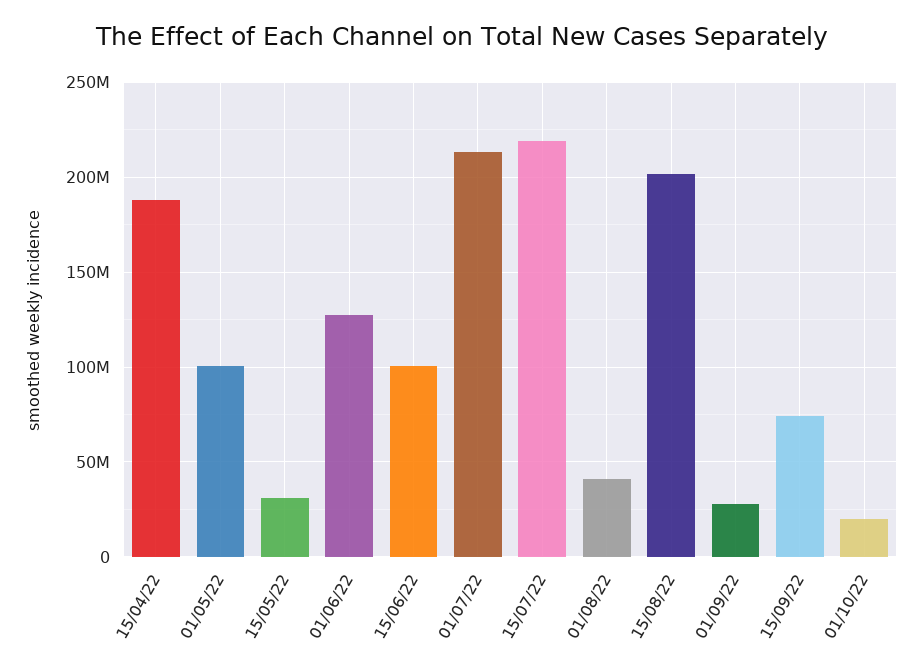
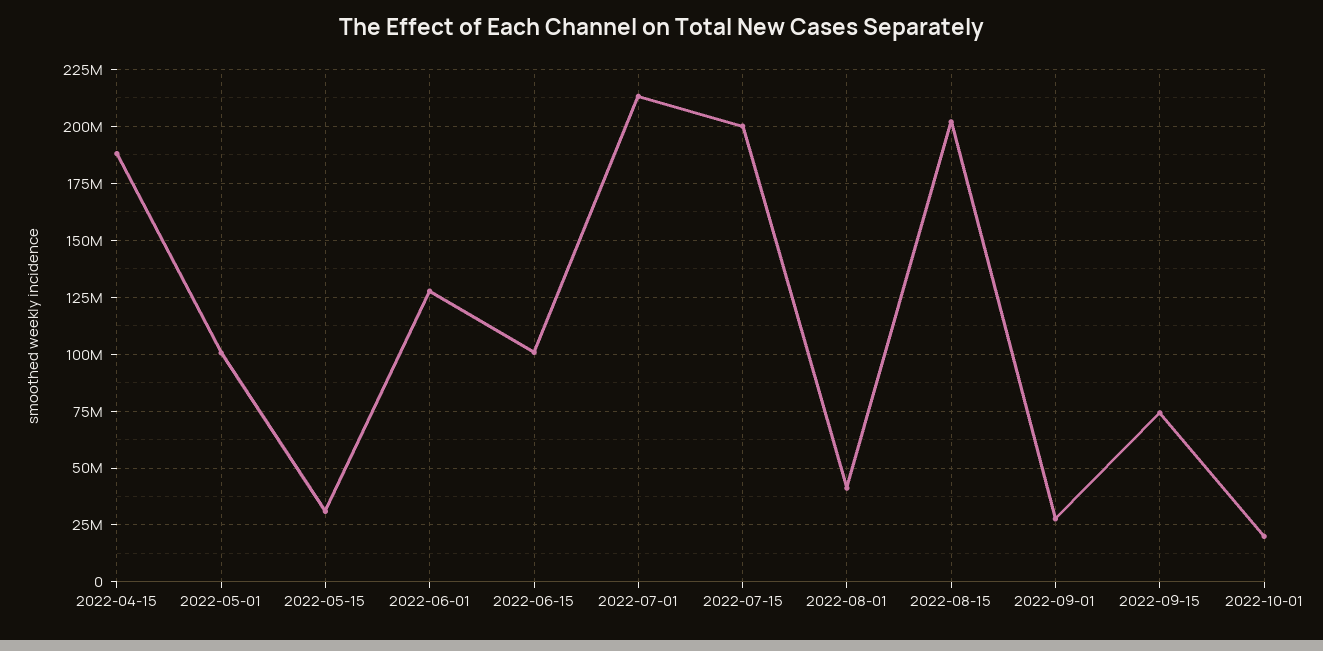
  {
    "15/04/22": 190000000,
    "01/05/22": 100000000,
    "15/05/22": 30000000,
    "01/06/22": 130000000,
    "15/06/22": 100000000,
    "01/07/22": 215000000,
-   "15/07/22": 220000000,
+   "15/07/22": 200000000,
    "01/08/22": 40000000,
    "15/08/22": 200000000,
    "01/09/22": 30000000,
    "15/09/22": 75000000,
    "01/10/22": 20000000
  }

